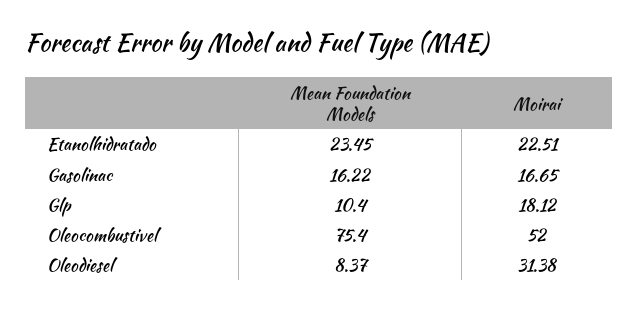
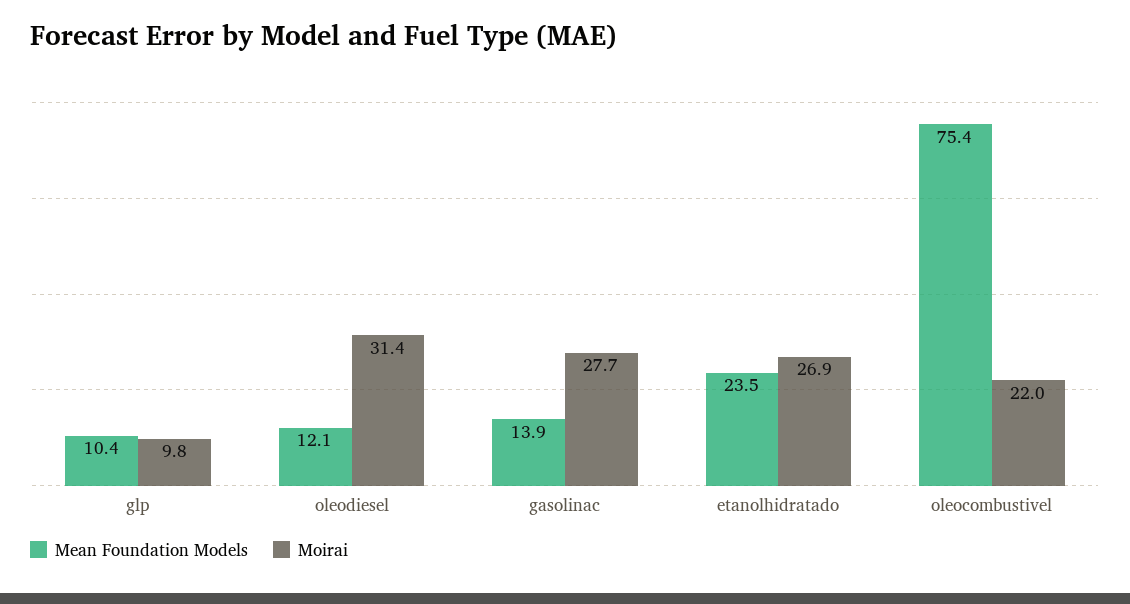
  {
    "Mean Foundation Models": {
      "Etanolhidratado": 23.45,
-     "Gasolinac": 16.22,
+     "Gasolinac": 13.9,
      "Glp": 10.4,
      "Oleocombustivel": 75.4,
-     "Oleodiesel": 8.37
+     "Oleodiesel": 12.1
    },
    "Moirai": {
-     "Etanolhidratado": 22.51,
+     "Etanolhidratado": 26.9,
-     "Gasolinac": 16.65,
+     "Gasolinac": 27.7,
-     "Glp": 18.12,
+     "Glp": 9.8,
-     "Oleocombustivel": 52,
+     "Oleocombustivel": 22,
      "Oleodiesel": 31.38
    }
  }

